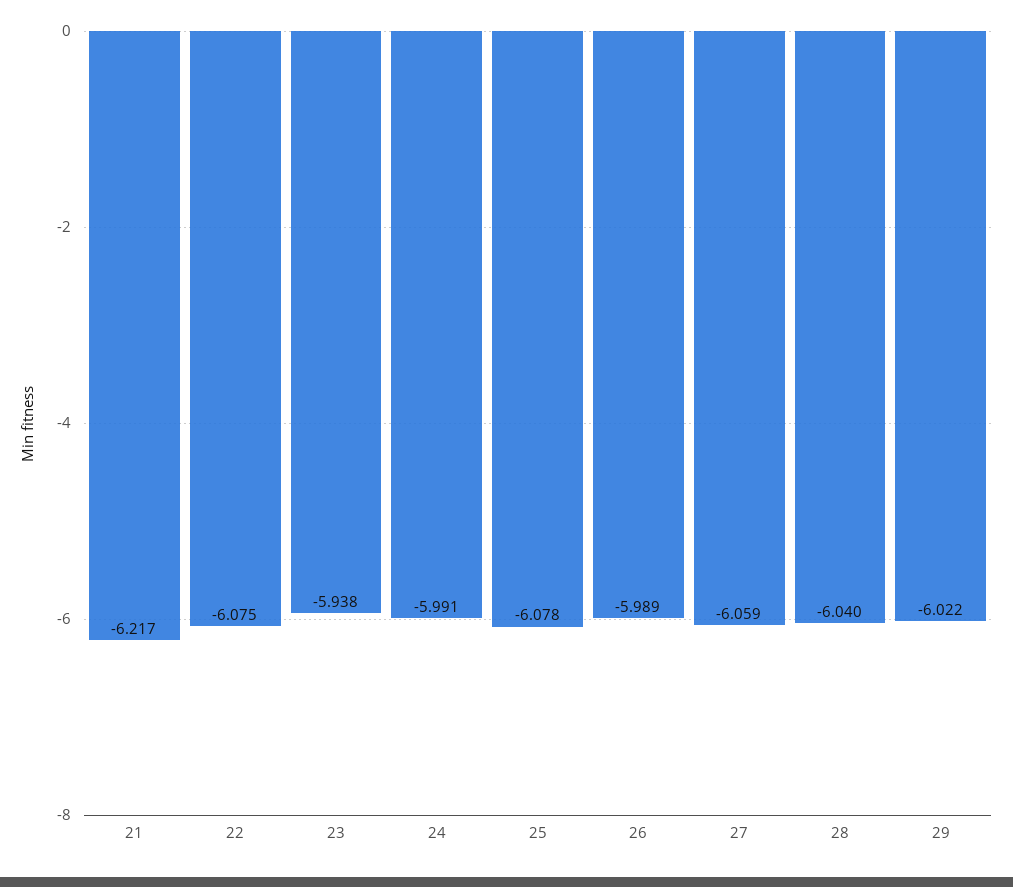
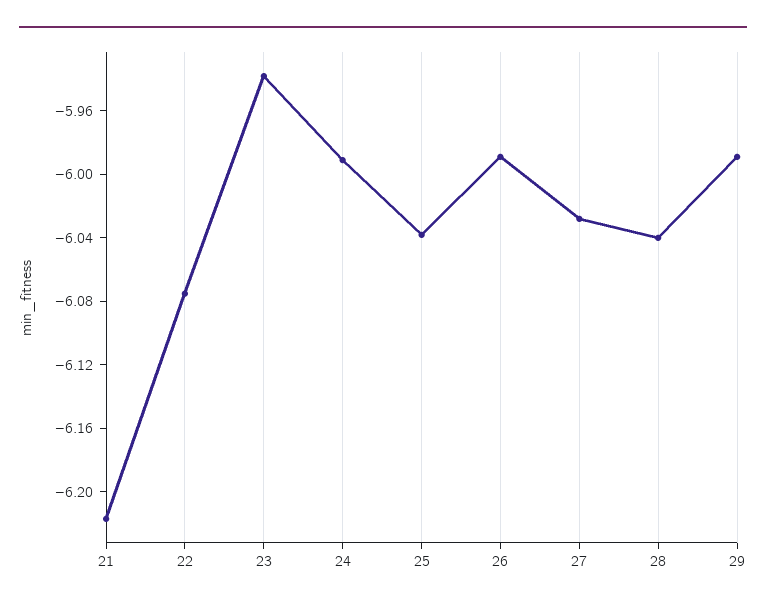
  {
    "21": -6.217,
    "22": -6.075,
    "23": -5.938,
    "24": -5.991,
-   "25": -6.078,
+   "25": -6.04,
    "26": -5.989,
-   "27": -6.059,
+   "27": -6.03,
    "28": -6.04,
-   "29": -6.022
+   "29": -5.99
  }

